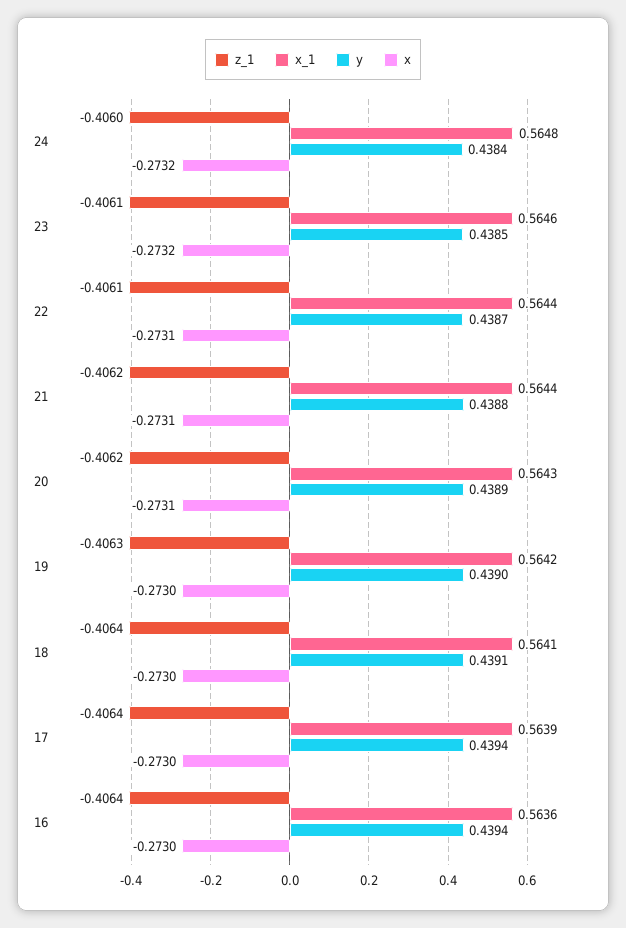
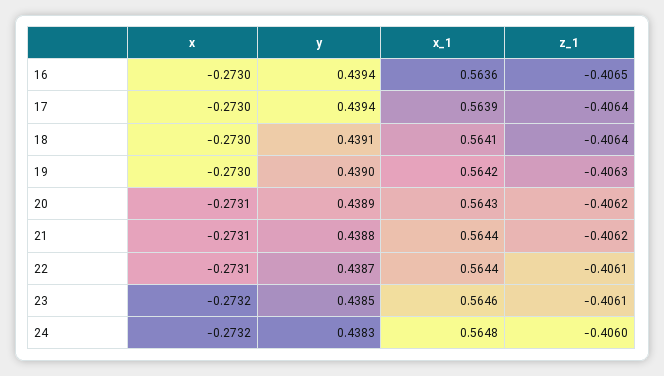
  {
    "z_1": {
      "24": -0.406,
      "23": -0.4061,
      "22": -0.4061,
      "21": -0.4062,
      "20": -0.4062,
      "19": -0.4063,
      "18": -0.4064,
      "17": -0.4064,
-     "16": -0.4064
+     "16": -0.4065
    },
    "x_1": {
      "24": 0.5648,
      "23": 0.5646,
      "22": 0.5644,
      "21": 0.5644,
      "20": 0.5643,
      "19": 0.5642,
      "18": 0.5641,
      "17": 0.5639,
      "16": 0.5636
    },
    "y": {
-     "24": 0.4384,
+     "24": 0.4383,
      "23": 0.4385,
      "22": 0.4387,
      "21": 0.4388,
      "20": 0.4389,
      "19": 0.439,
      "18": 0.4391,
      "17": 0.4394,
      "16": 0.4394
    },
    "x": {
      "24": -0.2732,
      "23": -0.2732,
      "22": -0.2731,
      "21": -0.2731,
      "20": -0.2731,
      "19": -0.273,
      "18": -0.273,
      "17": -0.273,
      "16": -0.273
    }
  }

